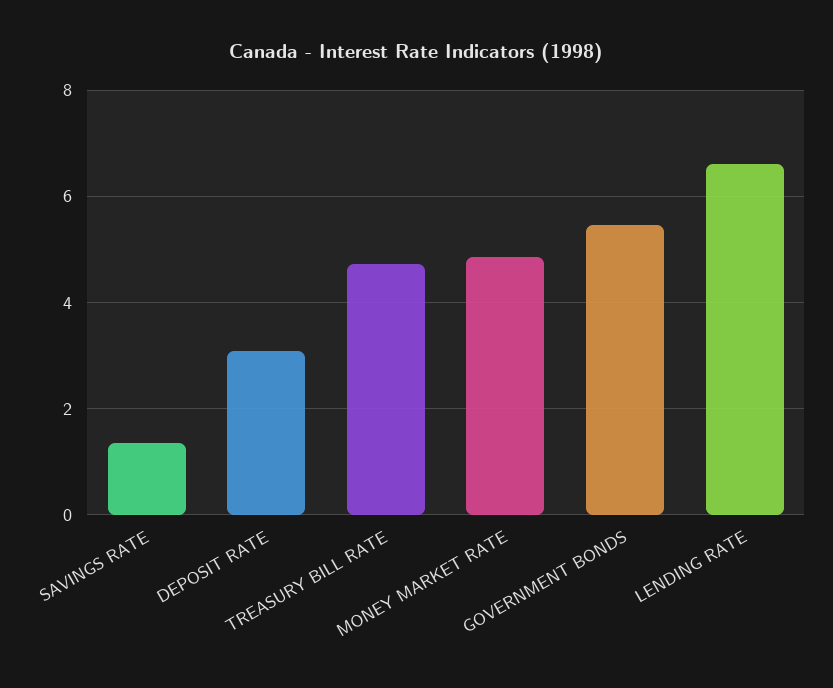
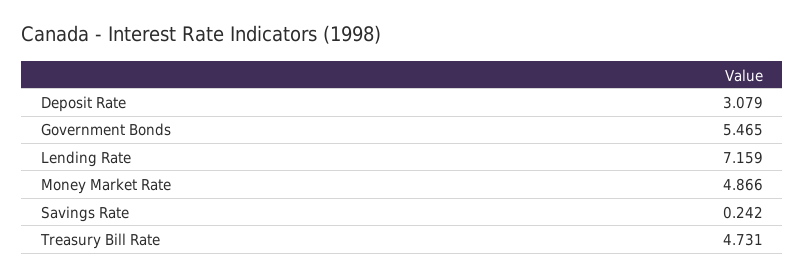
  {
-   "SAVINGS RATE": 1.4,
+   "SAVINGS RATE": 0.242,
    "DEPOSIT RATE": 3.079,
    "TREASURY BILL RATE": 4.731,
    "MONEY MARKET RATE": 4.866,
    "GOVERNMENT BONDS": 5.465,
-   "LENDING RATE": 6.6
+   "LENDING RATE": 7.159
  }

